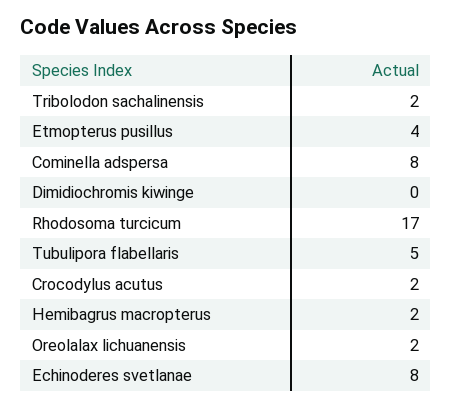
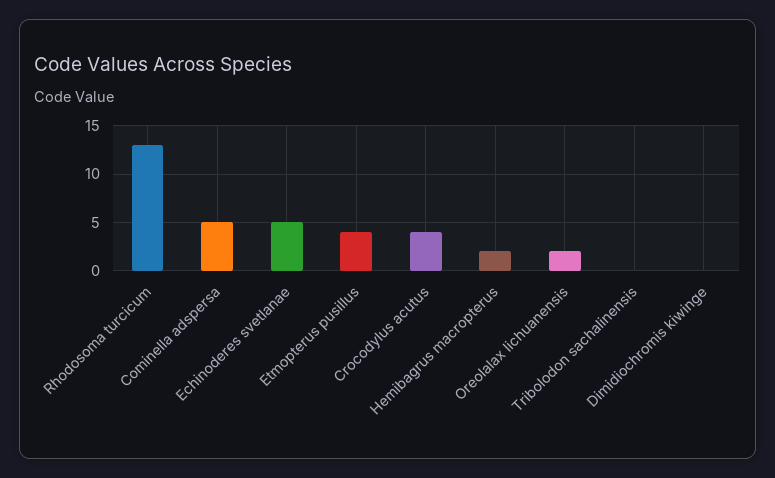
  {
-   "Tribolodon sachalinensis": 2,
+   "Tribolodon sachalinensis": 0,
    "Etmopterus pusillus": 4,
-   "Cominella adspersa": 8,
+   "Cominella adspersa": 5,
    "Dimidiochromis kiwinge": 0,
-   "Rhodosoma turcicum": 17,
+   "Rhodosoma turcicum": 13,
-   "Tubulipora flabellaris": 5,
-   "Crocodylus acutus": 2,
+   "Crocodylus acutus": 4,
    "Hemibagrus macropterus": 2,
    "Oreolalax lichuanensis": 2,
-   "Echinoderes svetlanae": 8
+   "Echinoderes svetlanae": 5
  }

